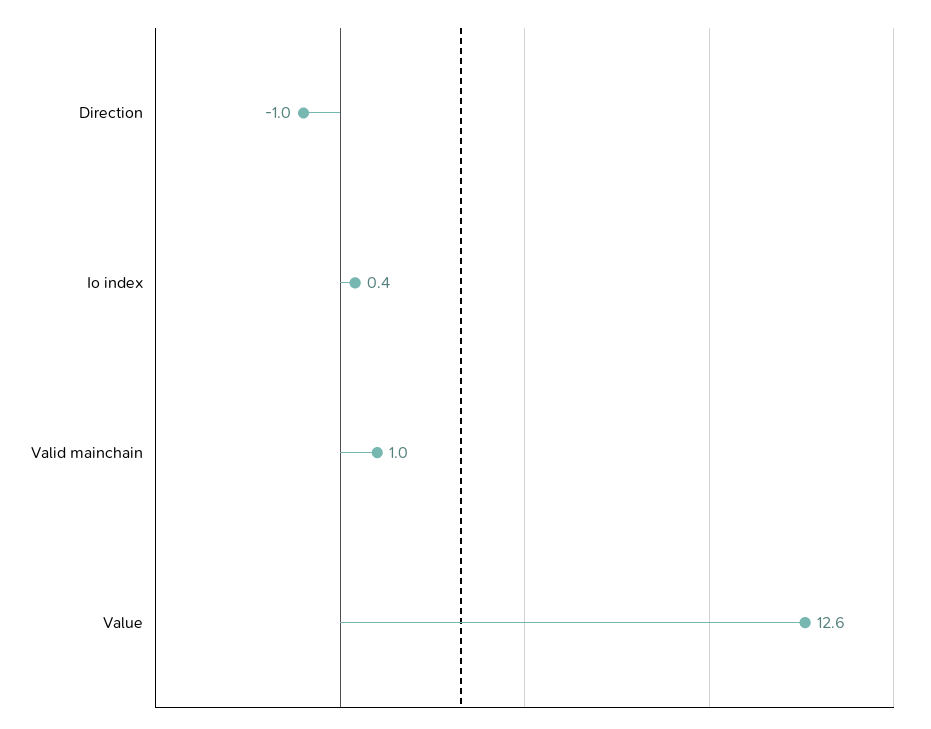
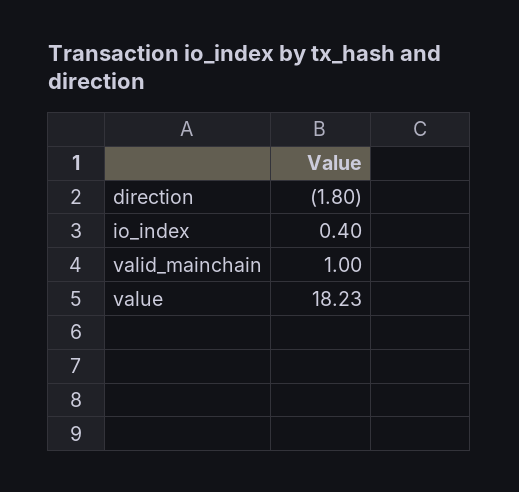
  {
-   "Direction": -1,
+   "Direction": -1.8,
    "Io index": 0.4,
    "Valid mainchain": 1,
-   "Value": 12.6
+   "Value": 18.23
  }

